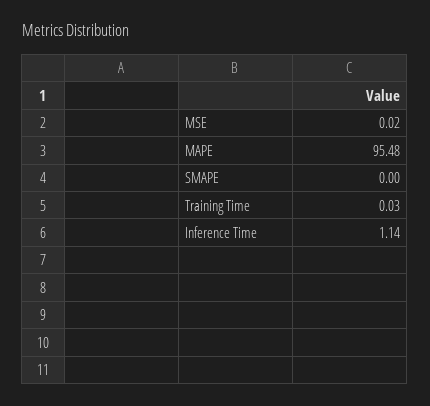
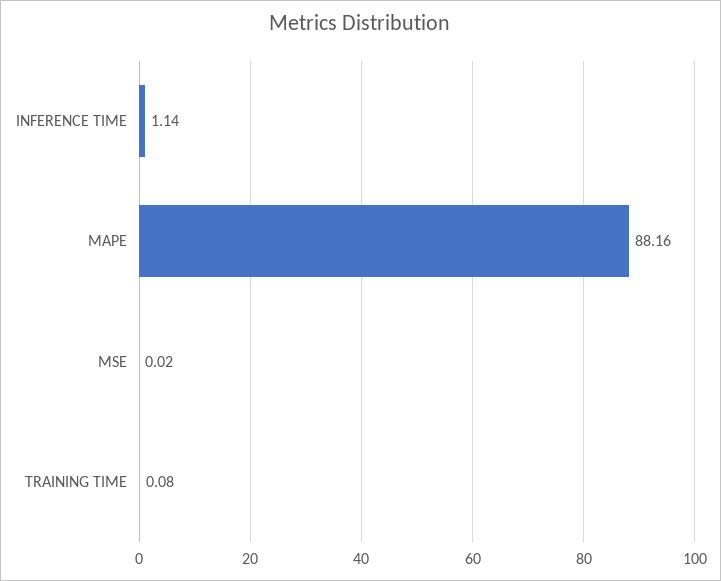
  {
    "MSE": 0.02,
-   "MAPE": 95.48,
+   "MAPE": 88.16,
-   "SMAPE": 0,
-   "Training Time": 0.03,
+   "Training Time": 0.08,
    "Inference Time": 1.14
  }

